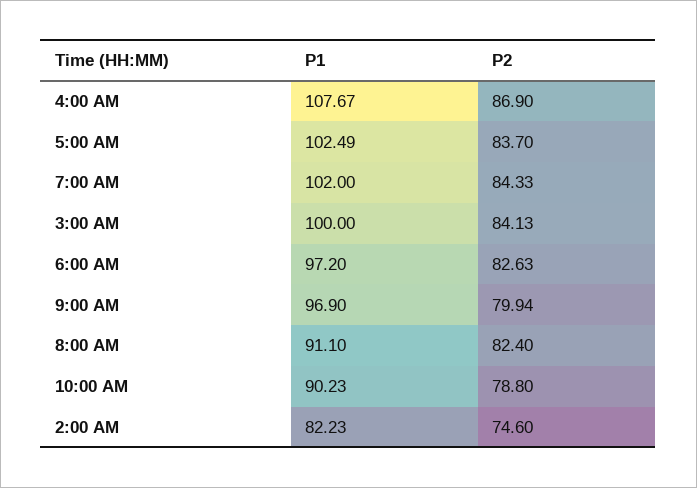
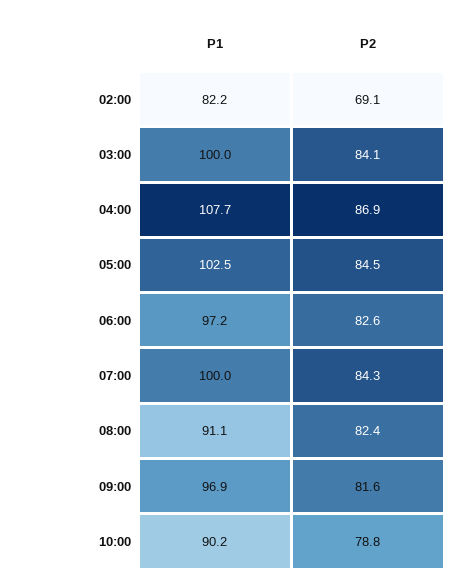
  {
    "P1": {
      "4:00 AM": 107.67,
      "5:00 AM": 102.49,
-     "7:00 AM": 102,
+     "7:00 AM": 100,
      "3:00 AM": 100,
      "6:00 AM": 97.2,
      "9:00 AM": 96.9,
      "8:00 AM": 91.1,
      "10:00 AM": 90.23,
      "2:00 AM": 82.23
    },
    "P2": {
      "4:00 AM": 86.9,
-     "5:00 AM": 83.7,
+     "5:00 AM": 84.5,
      "7:00 AM": 84.33,
      "3:00 AM": 84.13,
      "6:00 AM": 82.63,
-     "9:00 AM": 79.94,
+     "9:00 AM": 81.6,
      "8:00 AM": 82.4,
      "10:00 AM": 78.8,
-     "2:00 AM": 74.6
+     "2:00 AM": 69.1
    }
  }

